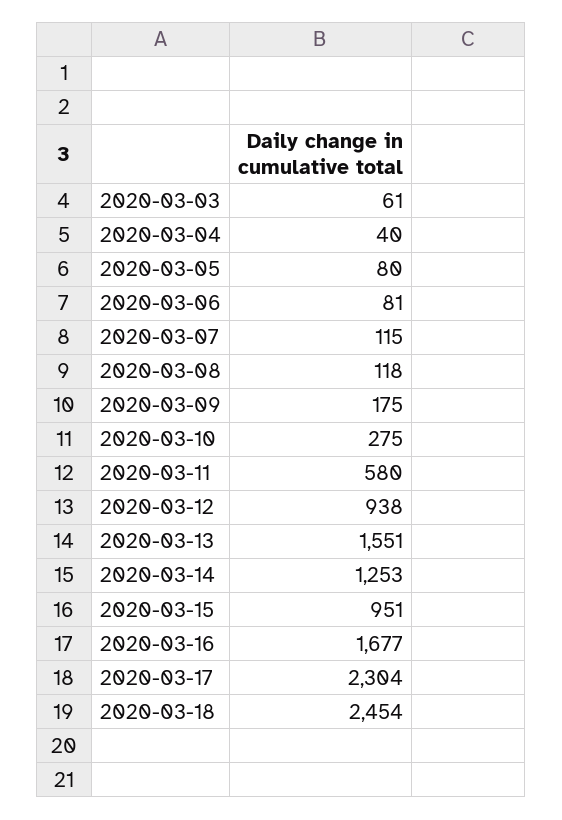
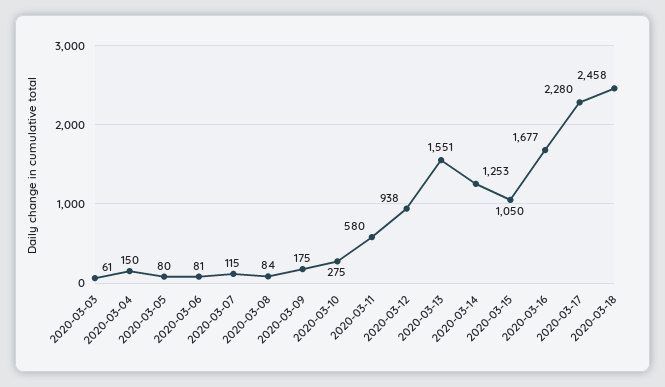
  {
    "2020-03-03": 61,
-   "2020-03-04": 40,
+   "2020-03-04": 150,
    "2020-03-05": 80,
    "2020-03-06": 81,
    "2020-03-07": 115,
-   "2020-03-08": 118,
+   "2020-03-08": 84,
    "2020-03-09": 175,
    "2020-03-10": 275,
    "2020-03-11": 580,
    "2020-03-12": 938,
    "2020-03-13": 1551,
    "2020-03-14": 1253,
-   "2020-03-15": 951,
+   "2020-03-15": 1050,
    "2020-03-16": 1677,
-   "2020-03-17": 2304,
+   "2020-03-17": 2280,
-   "2020-03-18": 2454
+   "2020-03-18": 2458
  }

